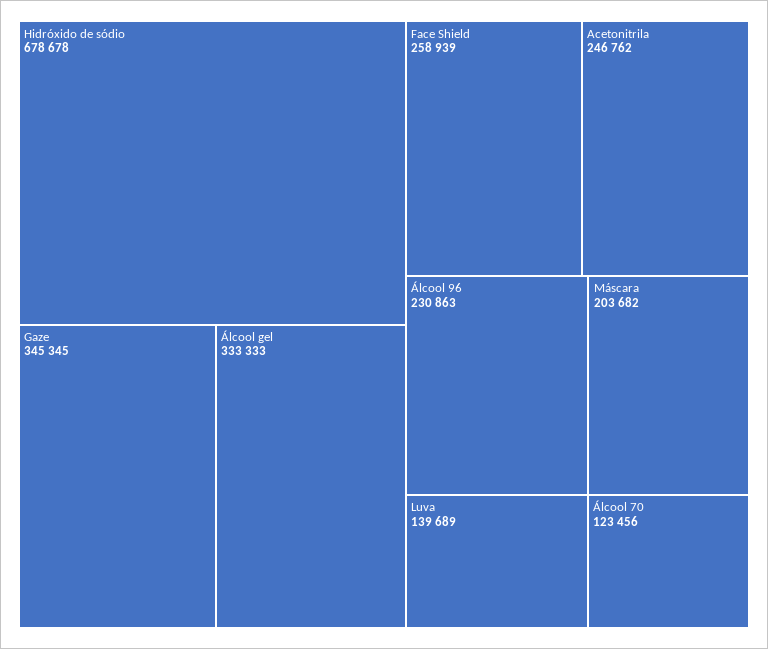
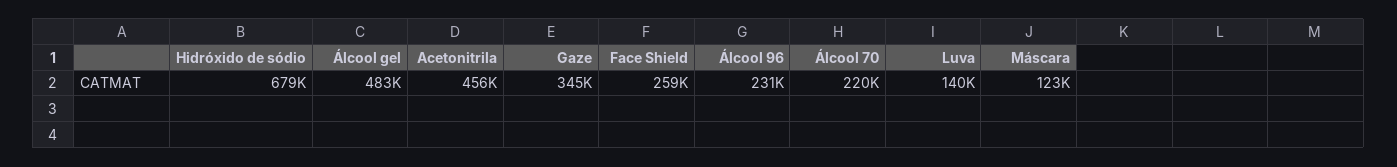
  {
    "Hidróxido de sódio": 678678,
    "Gaze": 345345,
-   "Álcool gel": 333333,
+   "Álcool gel": 483000,
    "Face Shield": 258939,
-   "Acetonitrila": 246762,
+   "Acetonitrila": 456000,
    "Álcool 96": 230863,
-   "Máscara": 203682,
+   "Máscara": 123000,
    "Luva": 139689,
-   "Álcool 70": 123456
+   "Álcool 70": 220000
  }

